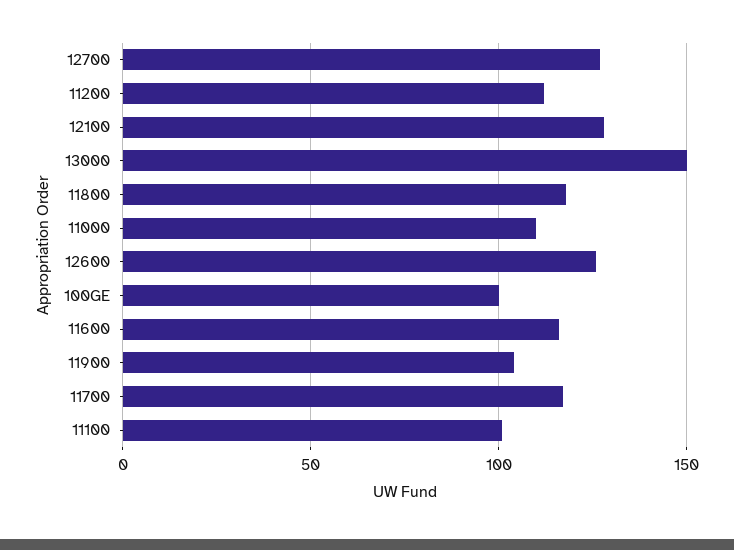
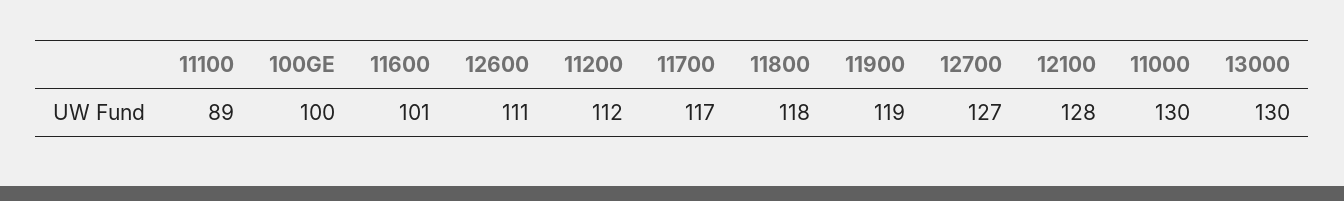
  {
    "12700": 127,
    "11200": 112,
    "12100": 128,
-   "13000": 150,
+   "13000": 130,
    "11800": 118,
-   "11000": 110,
+   "11000": 130,
-   "12600": 125,
+   "12600": 111,
    "100GE": 100,
-   "11600": 115,
+   "11600": 101,
-   "11900": 105,
+   "11900": 119,
    "11700": 117,
-   "11100": 100
+   "11100": 89
  }

